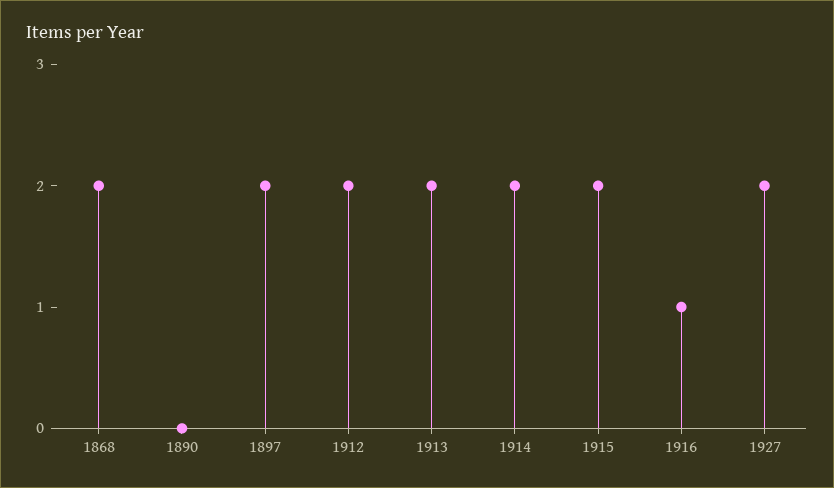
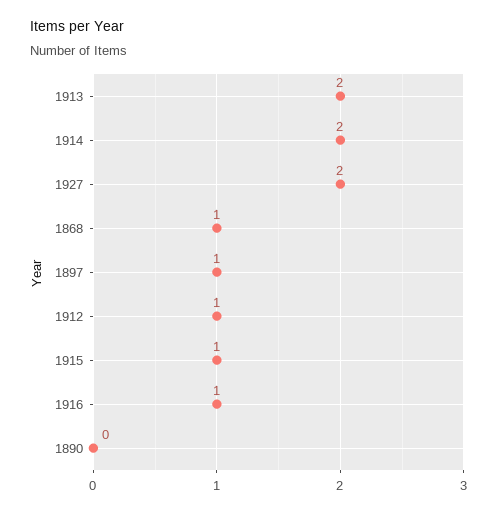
  {
-   "1868": 2,
+   "1868": 1,
    "1890": 0,
-   "1897": 2,
+   "1897": 1,
-   "1912": 2,
+   "1912": 1,
    "1913": 2,
    "1914": 2,
-   "1915": 2,
+   "1915": 1,
    "1916": 1,
    "1927": 2
  }

